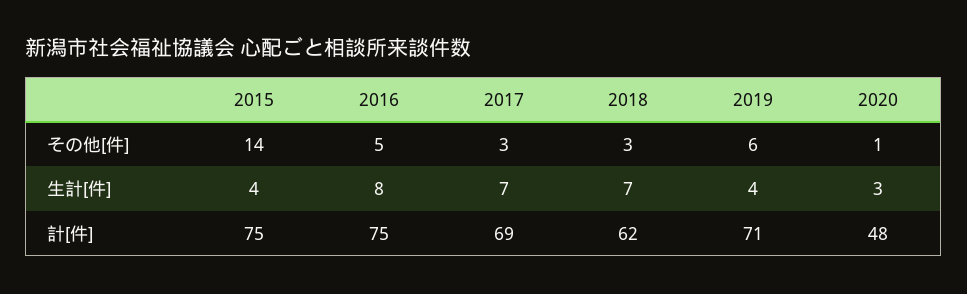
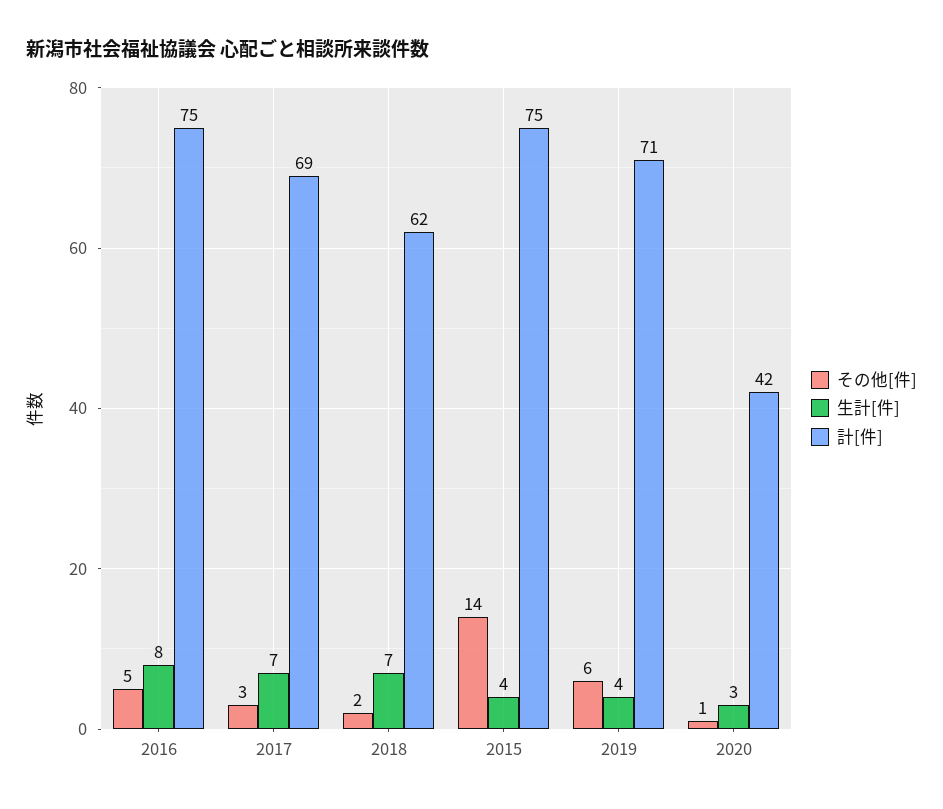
  {
    "その他[件]": {
      "2015": 14,
      "2016": 5,
      "2017": 3,
-     "2018": 3,
+     "2018": 2,
      "2019": 6,
      "2020": 1
    },
    "生計[件]": {
      "2015": 4,
      "2016": 8,
      "2017": 7,
      "2018": 7,
      "2019": 4,
      "2020": 3
    },
    "計[件]": {
      "2015": 75,
      "2016": 75,
      "2017": 69,
      "2018": 62,
      "2019": 71,
-     "2020": 48
+     "2020": 42
    }
  }

